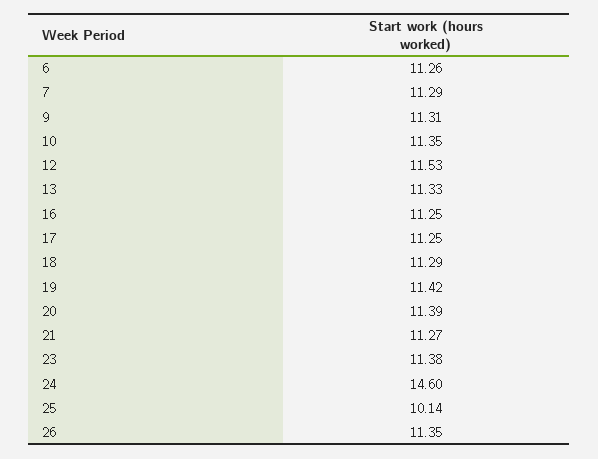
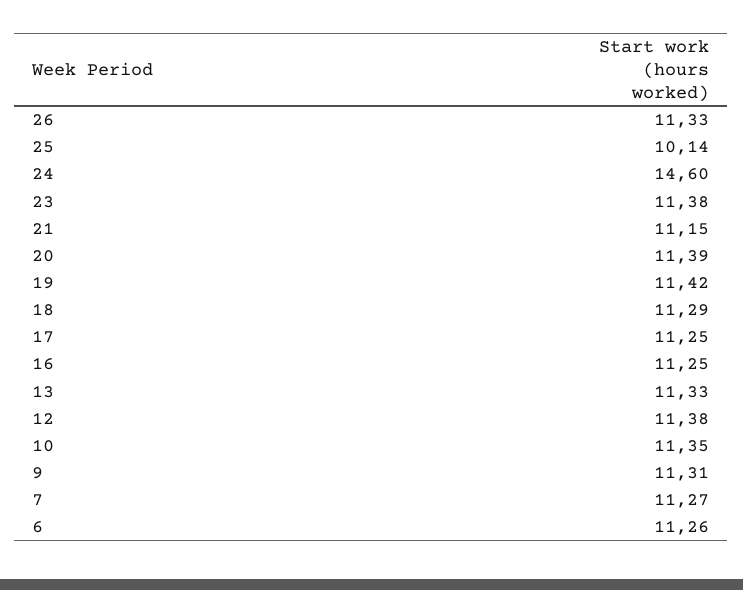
  {
    "6": 11.26,
-   "7": 11.29,
+   "7": 11.27,
    "9": 11.31,
    "10": 11.35,
-   "12": 11.53,
+   "12": 11.38,
    "13": 11.33,
    "16": 11.25,
    "17": 11.25,
    "18": 11.29,
    "19": 11.42,
    "20": 11.39,
-   "21": 11.27,
+   "21": 11.15,
    "23": 11.38,
    "24": 14.6,
    "25": 10.14,
-   "26": 11.35
+   "26": 11.33
  }

